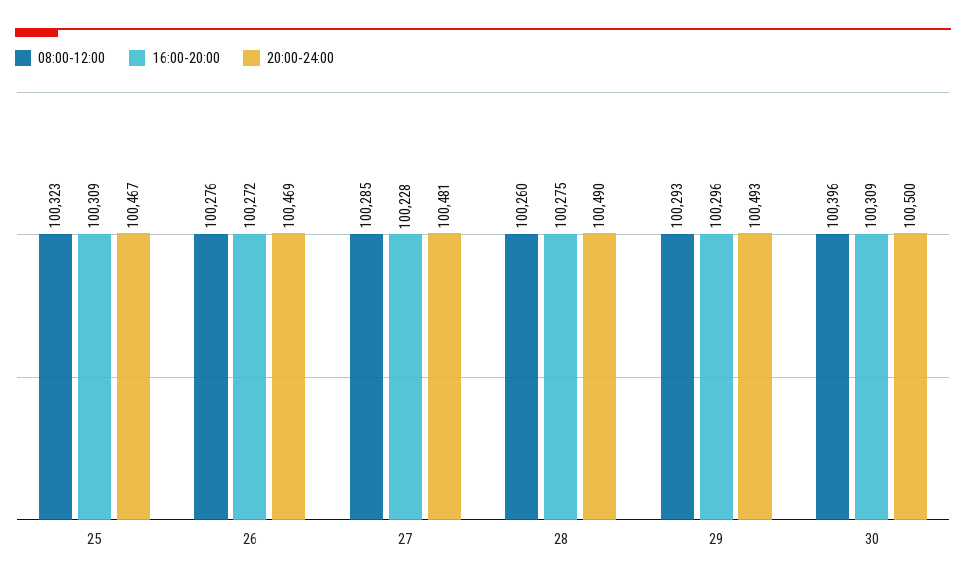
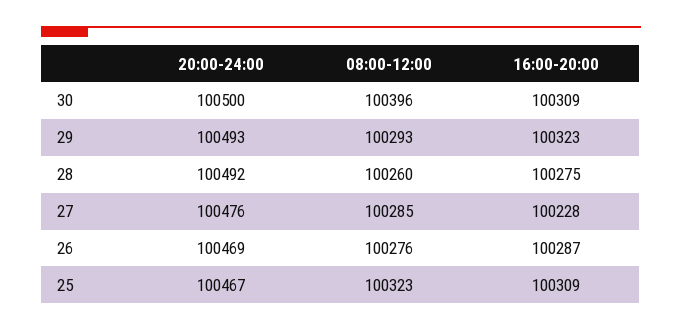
  {
    "08:00-12:00": {
      "25": 100323,
      "26": 100276,
      "27": 100285,
      "28": 100260,
      "29": 100293,
      "30": 100396
    },
    "16:00-20:00": {
      "25": 100309,
-     "26": 100272,
+     "26": 100287,
      "27": 100228,
      "28": 100275,
-     "29": 100296,
+     "29": 100323,
      "30": 100309
    },
    "20:00-24:00": {
      "25": 100467,
      "26": 100469,
-     "27": 100481,
+     "27": 100476,
-     "28": 100490,
+     "28": 100492,
      "29": 100493,
      "30": 100500
    }
  }

